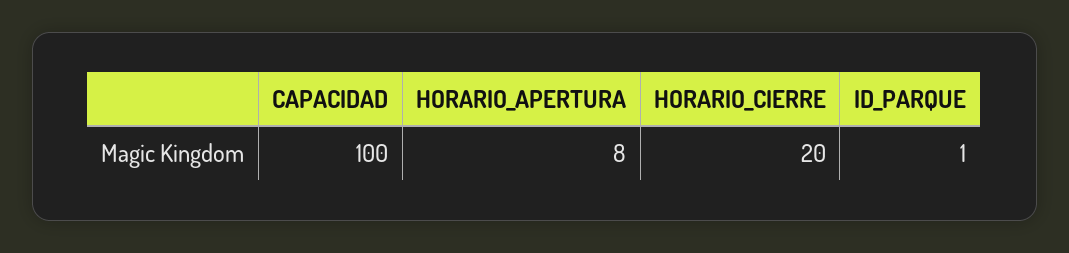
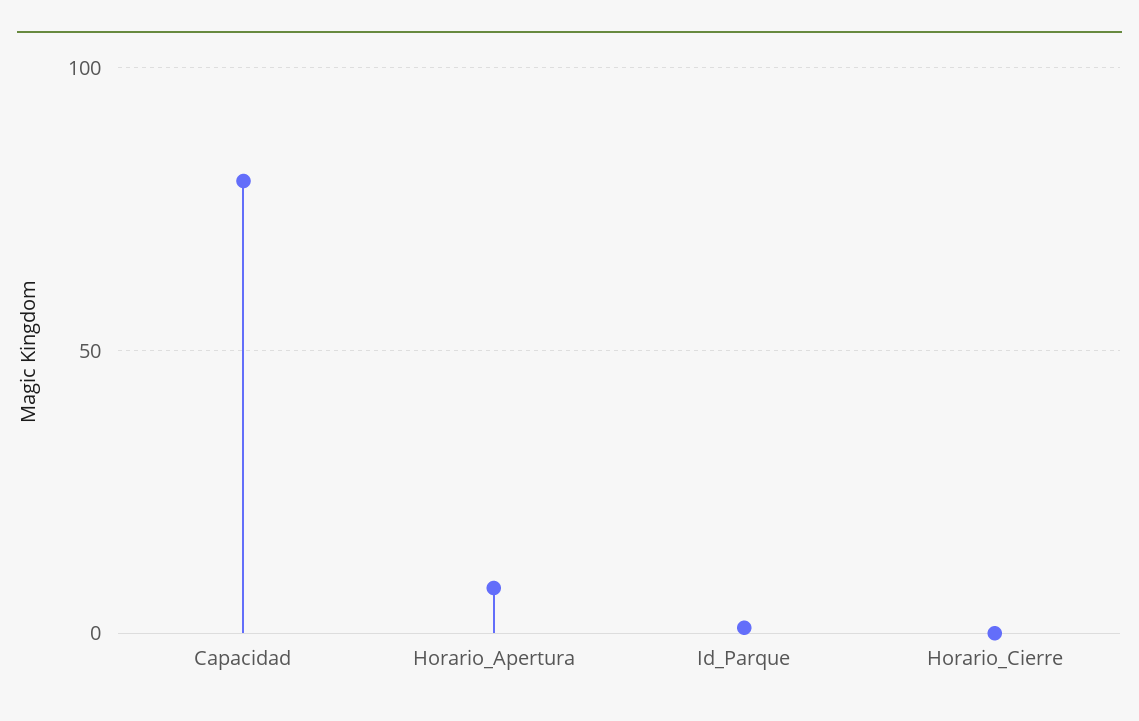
  {
-   "CAPACIDAD": 100,
+   "CAPACIDAD": 80,
    "HORARIO_APERTURA": 8,
-   "HORARIO_CIERRE": 20,
+   "HORARIO_CIERRE": 0,
    "ID_PARQUE": 1
  }

